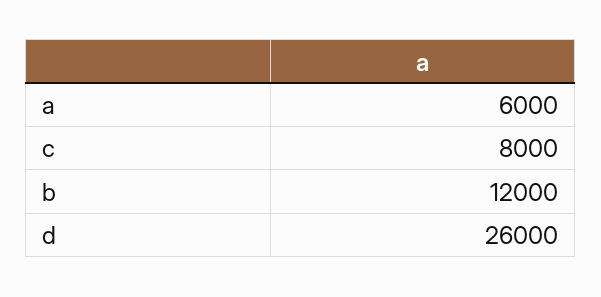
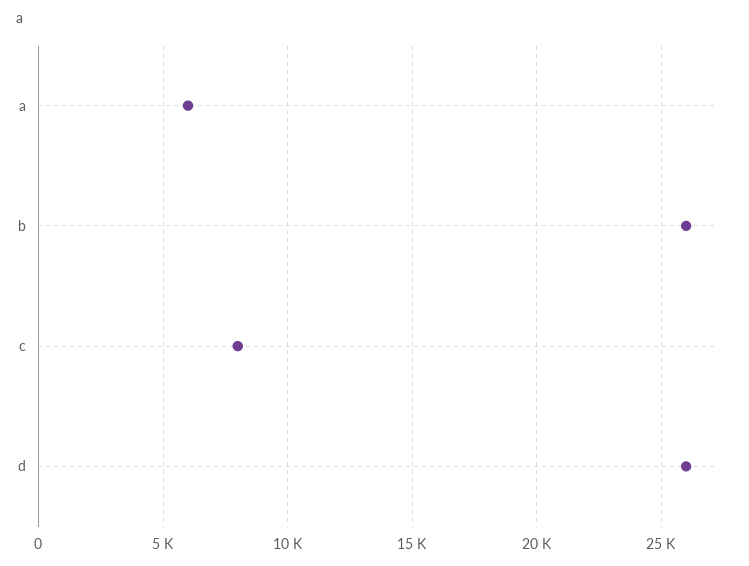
  {
    "a": 6000,
    "c": 8000,
-   "b": 12000,
+   "b": 26000,
    "d": 26000
  }

